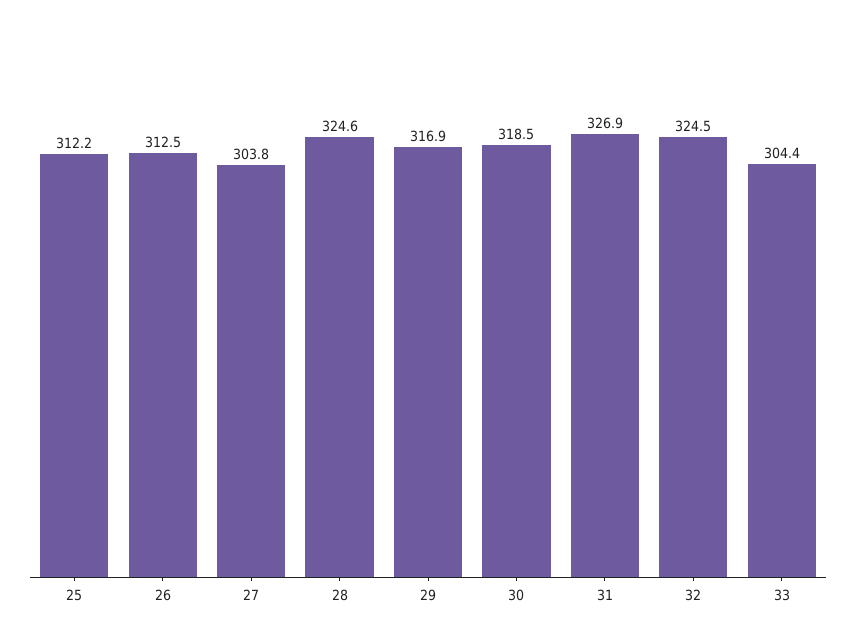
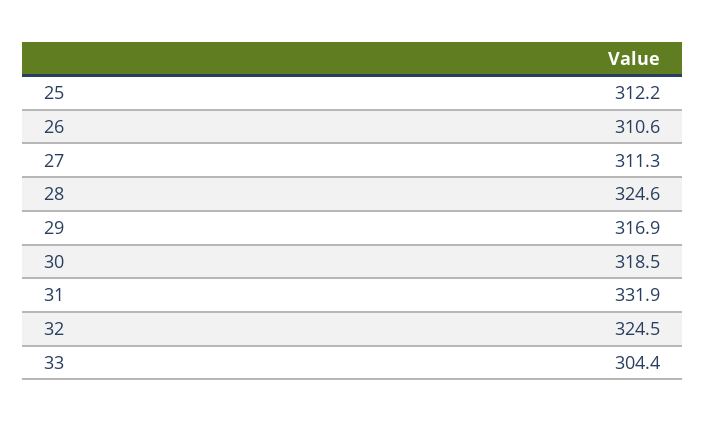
  {
    "25": 312.2,
-   "26": 312.5,
+   "26": 310.6,
-   "27": 303.8,
+   "27": 311.3,
    "28": 324.6,
    "29": 316.9,
    "30": 318.5,
-   "31": 326.9,
+   "31": 331.9,
    "32": 324.5,
    "33": 304.4
  }

